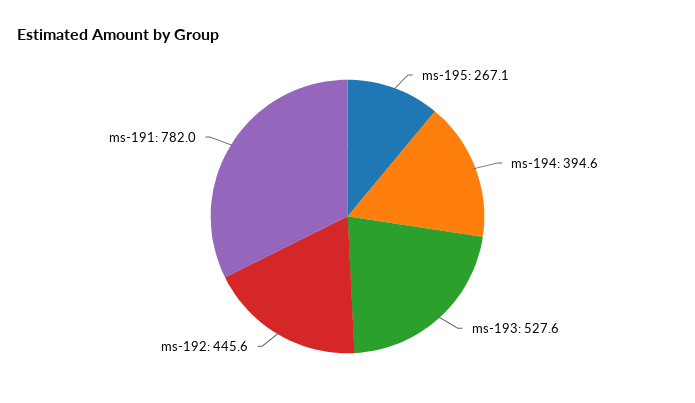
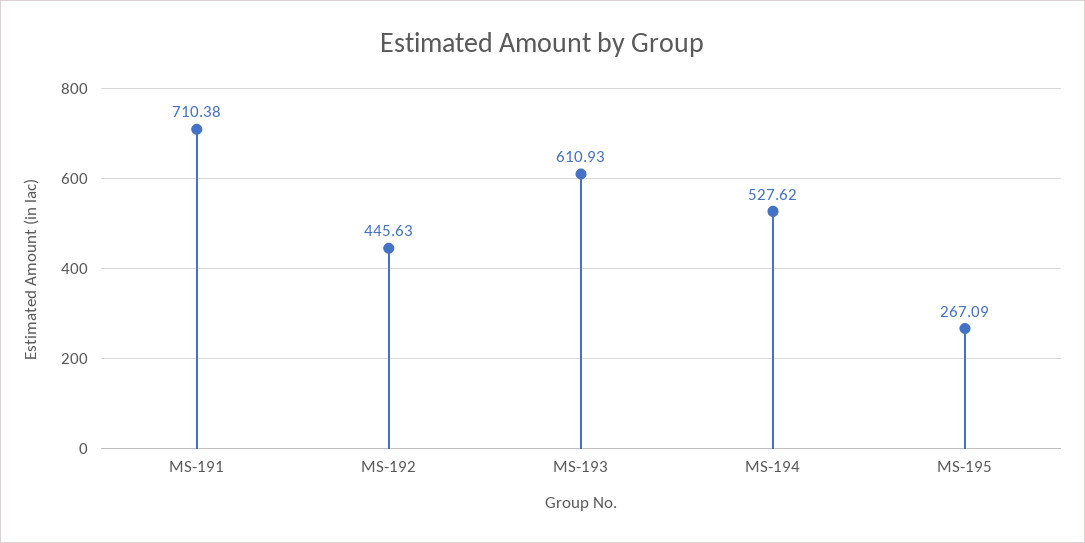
  {
    "ms-195": 267.09,
-   "ms-194": 394.6,
+   "ms-194": 527.62,
-   "ms-193": 527.6,
+   "ms-193": 610.93,
    "ms-192": 445.63,
-   "ms-191": 782
+   "ms-191": 710.38
  }

